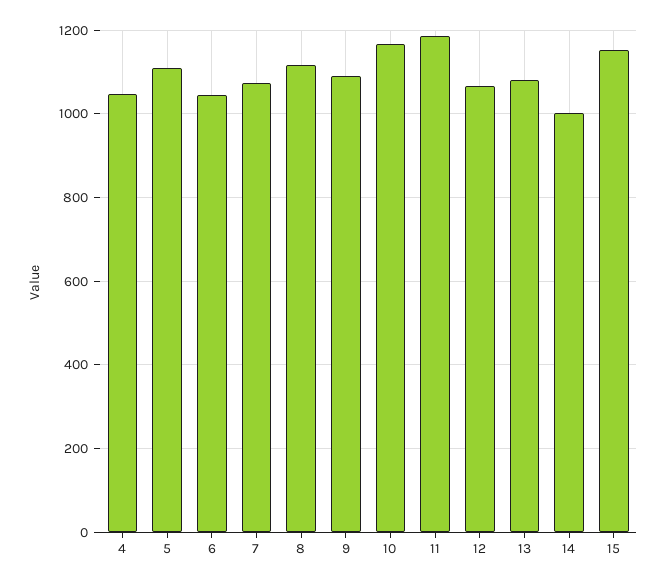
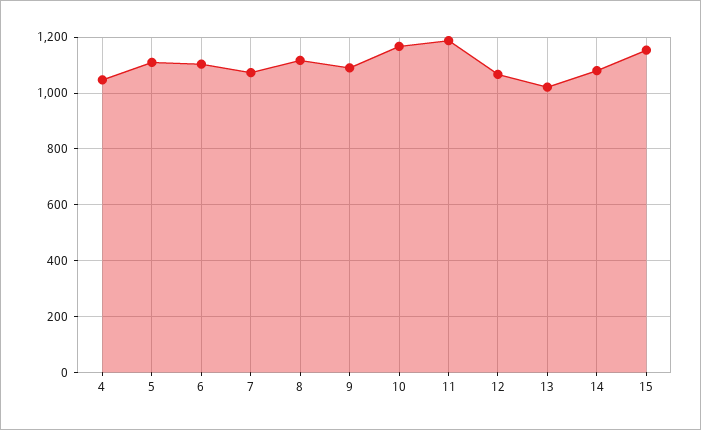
  {
    "4": 1040,
    "5": 1120,
-   "6": 1040,
+   "6": 1100,
    "7": 1080,
    "8": 1120,
    "9": 1100,
    "10": 1160,
    "11": 1180,
    "12": 1060,
-   "13": 1080,
+   "13": 1025,
-   "14": 1000,
+   "14": 1075,
    "15": 1160
  }

